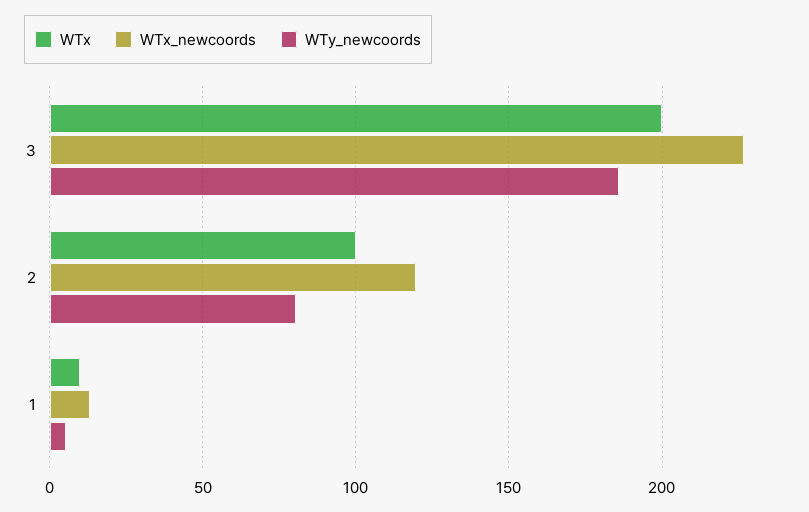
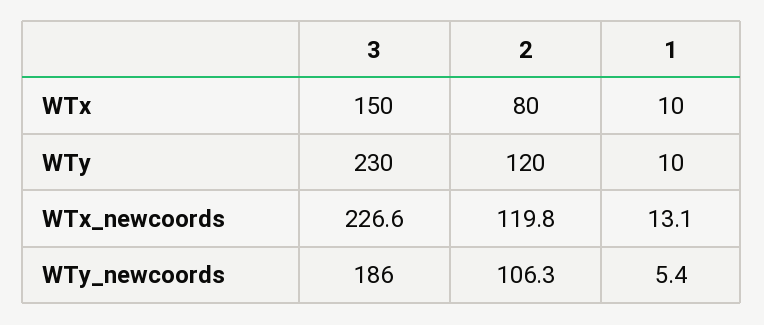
  {
    "WTx": {
-     "3": 200,
+     "3": 150,
-     "2": 100,
+     "2": 80,
      "1": 10
    },
    "WTx_newcoords": {
      "3": 226.6,
      "2": 119.8,
      "1": 13.1
    },
    "WTy_newcoords": {
      "3": 186,
-     "2": 80,
+     "2": 106.3,
      "1": 5.4
-   }
+   },
+   "WTy": {
+     "3": 230,
+     "2": 120,
+     "1": 10
+   }
  }

